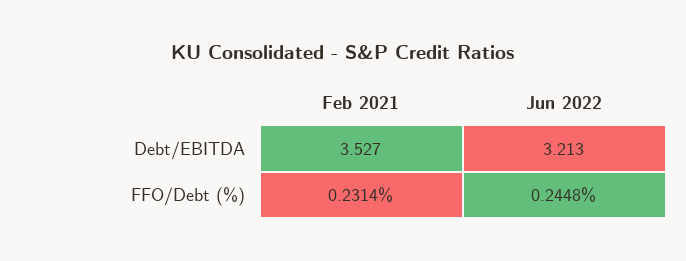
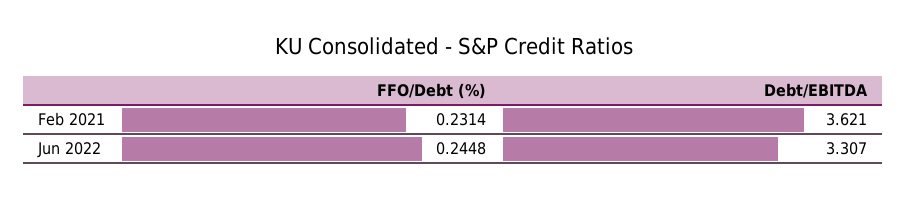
  {
    "Feb 2021": {
-     "Debt/EBITDA": 3.527,
+     "Debt/EBITDA": 3.621,
      "FFO/Debt (%)": 0.2314
    },
    "Jun 2022": {
-     "Debt/EBITDA": 3.213,
+     "Debt/EBITDA": 3.307,
      "FFO/Debt (%)": 0.2448
    }
  }

